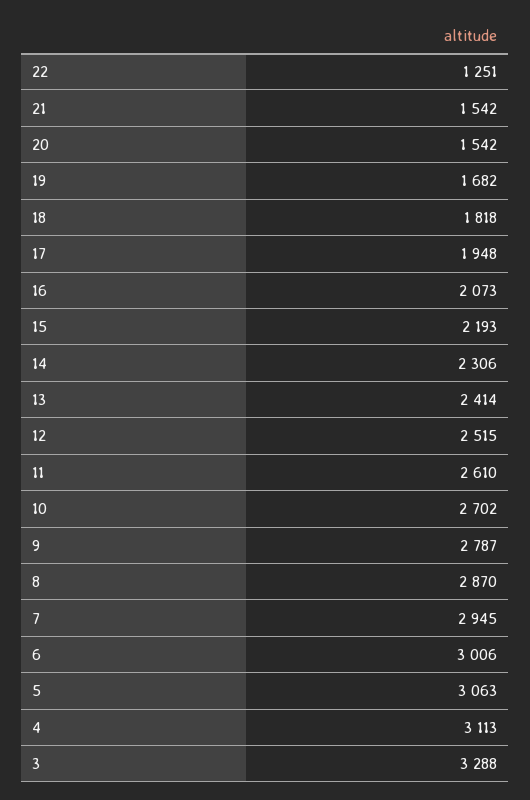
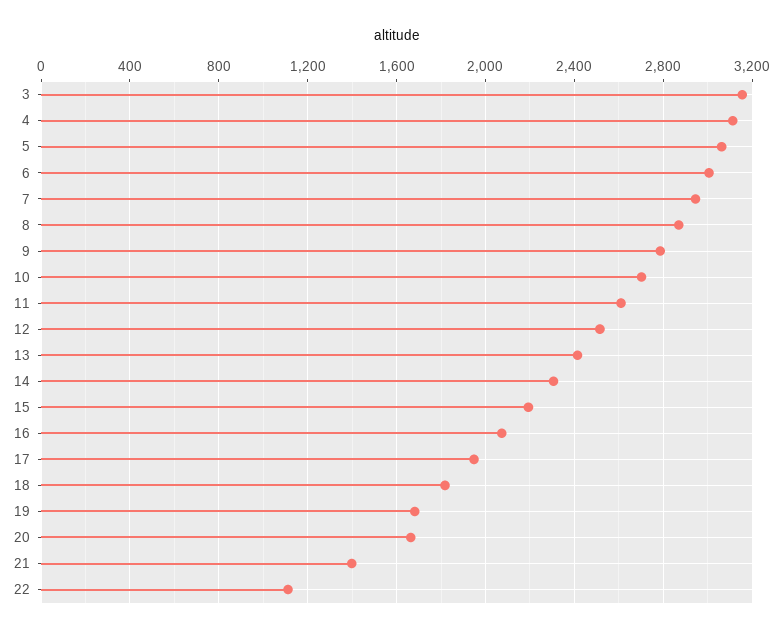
  {
-   "22": 1251,
+   "22": 1100,
-   "21": 1542,
+   "21": 1400,
-   "20": 1542,
+   "20": 1650,
    "19": 1682,
    "18": 1818,
    "17": 1948,
    "16": 2073,
    "15": 2193,
    "14": 2306,
    "13": 2414,
    "12": 2515,
    "11": 2610,
    "10": 2702,
    "9": 2787,
    "8": 2870,
    "7": 2945,
    "6": 3006,
    "5": 3063,
    "4": 3113,
-   "3": 3288
+   "3": 3150
  }

